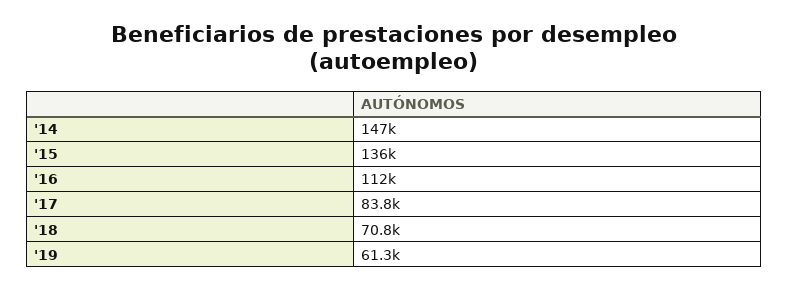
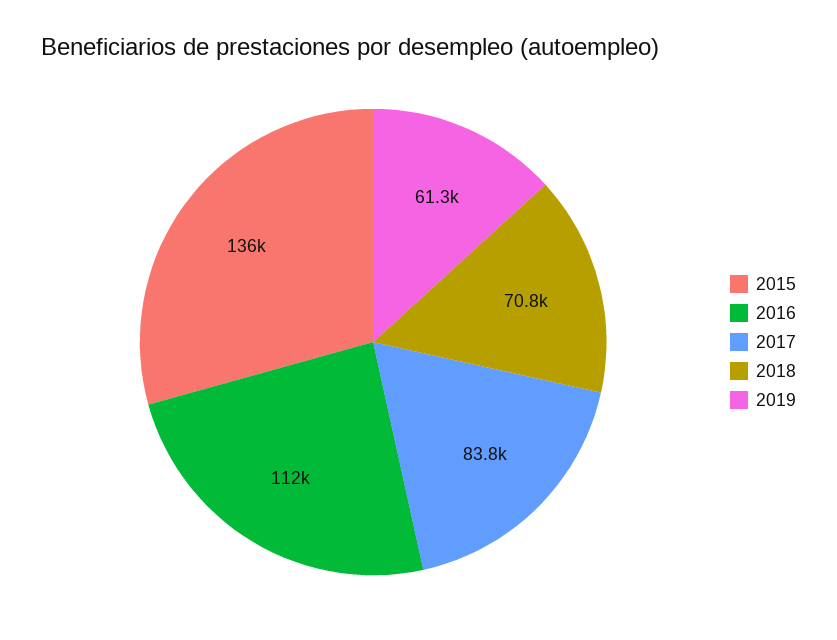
  {
-   "'14": 147000,
    "'15": 136000,
    "'16": 112000,
    "'17": 83800,
    "'18": 70800,
    "'19": 61300
  }

